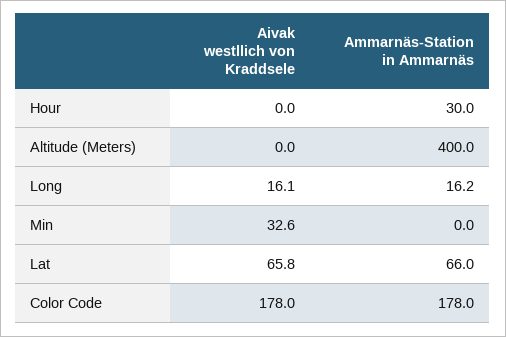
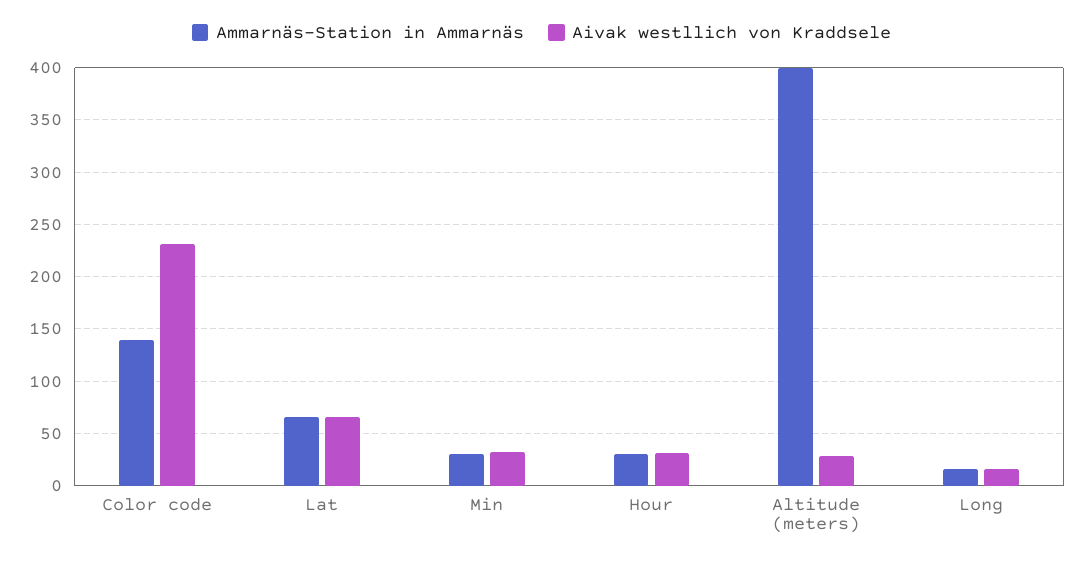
  {
    "Aivak westllich von Kraddsele": {
-     "Hour": 0,
+     "Hour": 30,
-     "Altitude (Meters)": 0,
+     "Altitude (Meters)": 30,
      "Long": 16.1,
      "Min": 32.6,
      "Lat": 65.8,
-     "Color Code": 178
+     "Color Code": 230
    },
    "Ammarnäs-Station in Ammarnäs": {
      "Hour": 30,
      "Altitude (Meters)": 400,
      "Long": 16.2,
-     "Min": 0,
+     "Min": 30,
      "Lat": 66,
-     "Color Code": 178
+     "Color Code": 140
    }
  }

